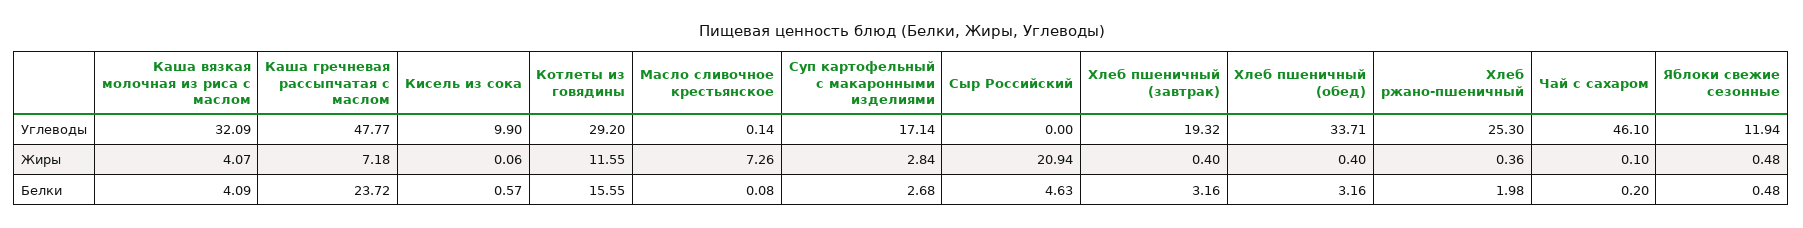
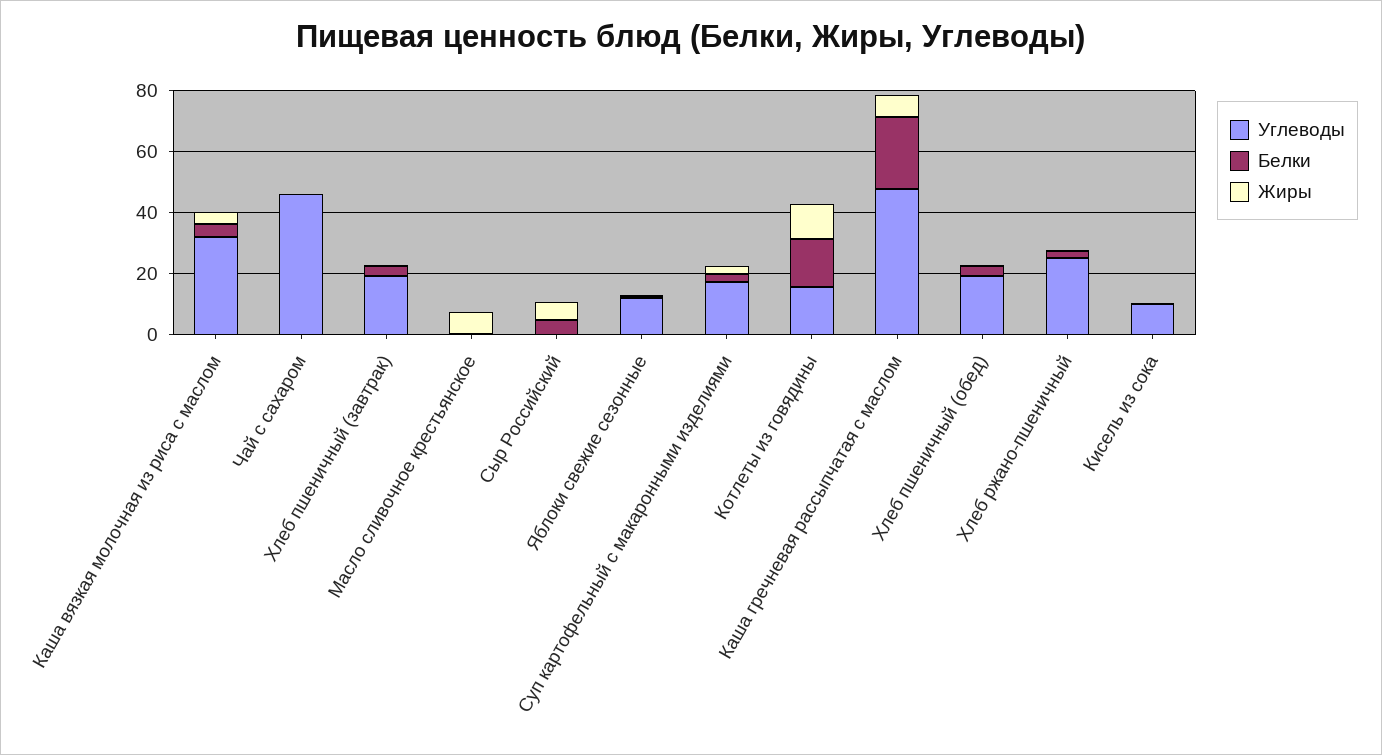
  {
    "Углеводы": {
      "Каша вязкая молочная из риса с маслом": 32.09,
      "Каша гречневая рассыпчатая с маслом": 47.77,
      "Кисель из сока": 9.9,
-     "Котлеты из говядины": 29.2,
+     "Котлеты из говядины": 15,
      "Масло сливочное крестьянское": 0.14,
      "Суп картофельный с макаронными изделиями": 17.14,
      "Сыр Российский": 0,
      "Хлеб пшеничный (завтрак)": 19.32,
-     "Хлеб пшеничный (обед)": 33.71,
+     "Хлеб пшеничный (обед)": 20,
      "Хлеб ржано-пшеничный": 25.3,
      "Чай с сахаром": 46.1,
      "Яблоки свежие сезонные": 11.94
    },
    "Жиры": {
      "Каша вязкая молочная из риса с маслом": 4.07,
      "Каша гречневая рассыпчатая с маслом": 7.18,
      "Кисель из сока": 0.06,
      "Котлеты из говядины": 11.55,
      "Масло сливочное крестьянское": 7.26,
      "Суп картофельный с макаронными изделиями": 2.84,
-     "Сыр Российский": 20.94,
+     "Сыр Российский": 5,
      "Хлеб пшеничный (завтрак)": 0.4,
      "Хлеб пшеничный (обед)": 0.4,
      "Хлеб ржано-пшеничный": 0.36,
      "Чай с сахаром": 0.1,
      "Яблоки свежие сезонные": 0.48
    },
    "Белки": {
      "Каша вязкая молочная из риса с маслом": 4.09,
      "Каша гречневая рассыпчатая с маслом": 23.72,
      "Кисель из сока": 0.57,
      "Котлеты из говядины": 15.55,
      "Масло сливочное крестьянское": 0.08,
      "Суп картофельный с макаронными изделиями": 2.68,
      "Сыр Российский": 4.63,
      "Хлеб пшеничный (завтрак)": 3.16,
      "Хлеб пшеничный (обед)": 3.16,
      "Хлеб ржано-пшеничный": 1.98,
      "Чай с сахаром": 0.2,
      "Яблоки свежие сезонные": 0.48
    }
  }

